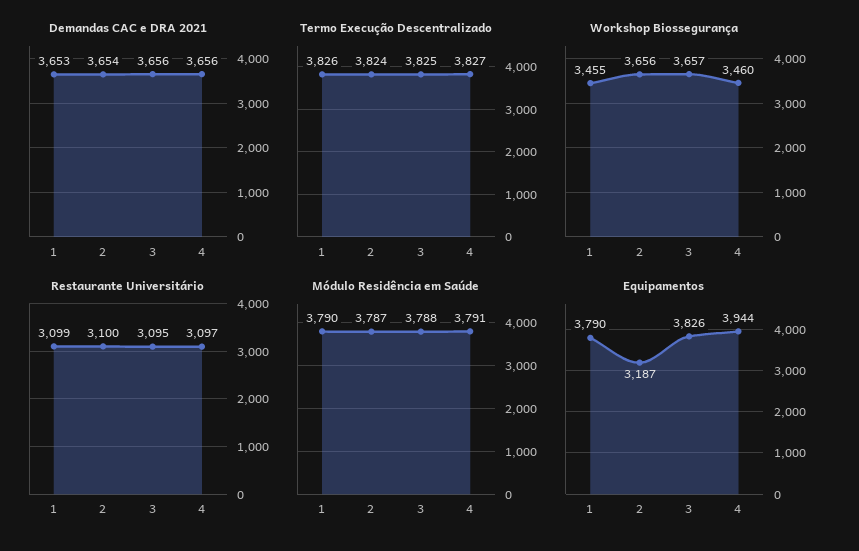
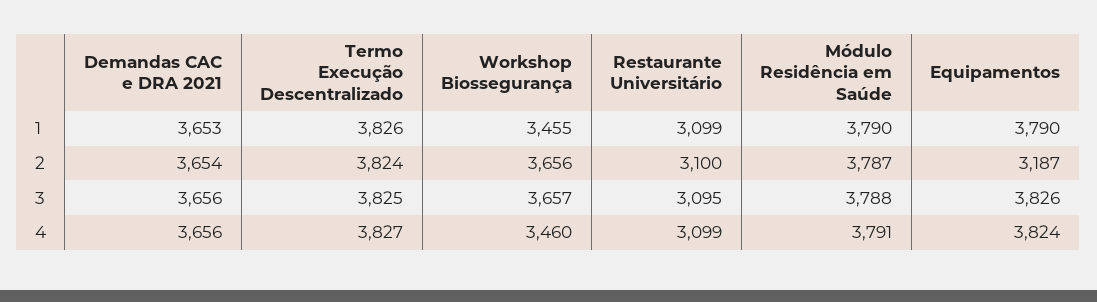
  {
    "Demandas CAC e DRA 2021": {
      "1": 3653,
      "2": 3654,
      "3": 3656,
      "4": 3656
    },
    "Termo Execução Descentralizado": {
      "1": 3826,
      "2": 3824,
      "3": 3825,
      "4": 3827
    },
    "Workshop Biossegurança": {
      "1": 3455,
      "2": 3656,
      "3": 3657,
      "4": 3460
    },
    "Restaurante Universitário": {
      "1": 3099,
      "2": 3100,
      "3": 3095,
-     "4": 3097
+     "4": 3099
    },
    "Módulo Residência em Saúde": {
      "1": 3790,
      "2": 3787,
      "3": 3788,
      "4": 3791
    },
    "Equipamentos": {
      "1": 3790,
      "2": 3187,
      "3": 3826,
-     "4": 3944
+     "4": 3824
    }
  }

